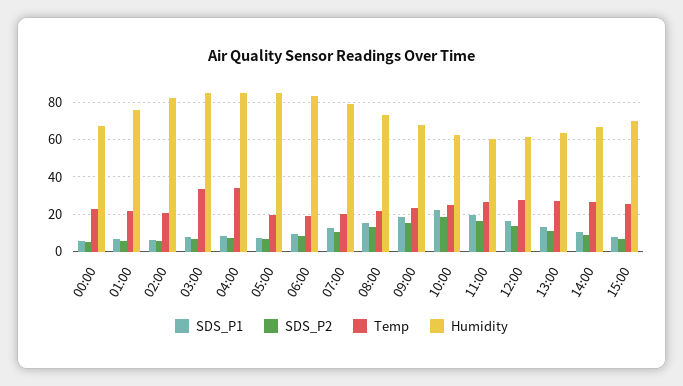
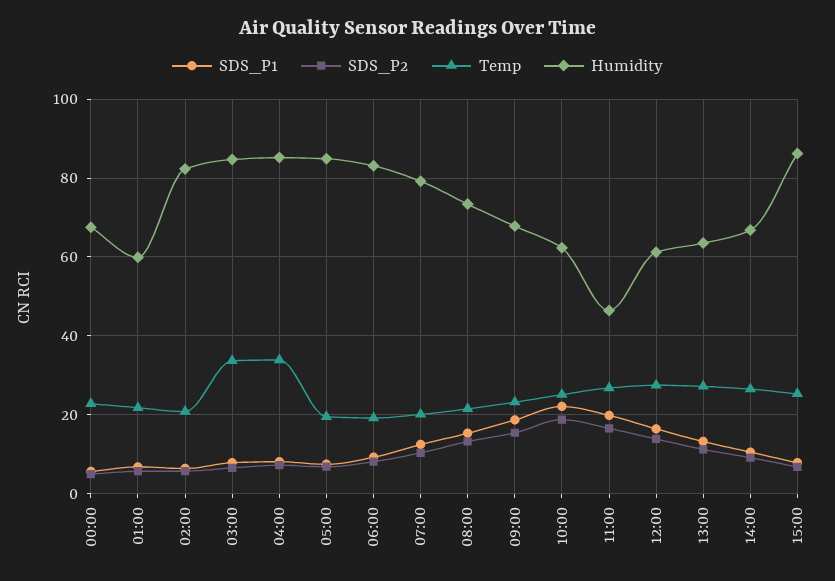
  {
    "SDS_P1": {
      "00:00": 6,
      "01:00": 6,
      "02:00": 6,
      "03:00": 8,
      "04:00": 8,
      "05:00": 8,
      "06:00": 10,
      "07:00": 12,
      "08:00": 16,
      "09:00": 18,
      "10:00": 22,
      "11:00": 20,
      "12:00": 16,
      "13:00": 14,
      "14:00": 10,
      "15:00": 8
    },
    "SDS_P2": {
      "00:00": 4,
      "01:00": 6,
      "02:00": 6,
      "03:00": 6,
      "04:00": 8,
      "05:00": 6,
      "06:00": 8,
      "07:00": 10,
      "08:00": 14,
      "09:00": 16,
      "10:00": 18,
      "11:00": 16,
      "12:00": 14,
      "13:00": 12,
      "14:00": 10,
      "15:00": 6
    },
    "Temp": {
      "00:00": 22,
      "01:00": 22,
      "02:00": 20,
      "03:00": 34,
      "04:00": 34,
      "05:00": 20,
      "06:00": 20,
      "07:00": 20,
      "08:00": 22,
      "09:00": 24,
      "10:00": 26,
      "11:00": 26,
      "12:00": 28,
      "13:00": 28,
      "14:00": 26,
      "15:00": 26
    },
    "Humidity": {
      "00:00": 68,
-     "01:00": 75,
+     "01:00": 60,
      "02:00": 82,
      "03:00": 84,
      "04:00": 86,
      "05:00": 84,
      "06:00": 84,
      "07:00": 80,
      "08:00": 74,
      "09:00": 68,
      "10:00": 62,
-     "11:00": 60,
+     "11:00": 46,
      "12:00": 62,
      "13:00": 64,
      "14:00": 66,
-     "15:00": 70
+     "15:00": 86
    }
  }

